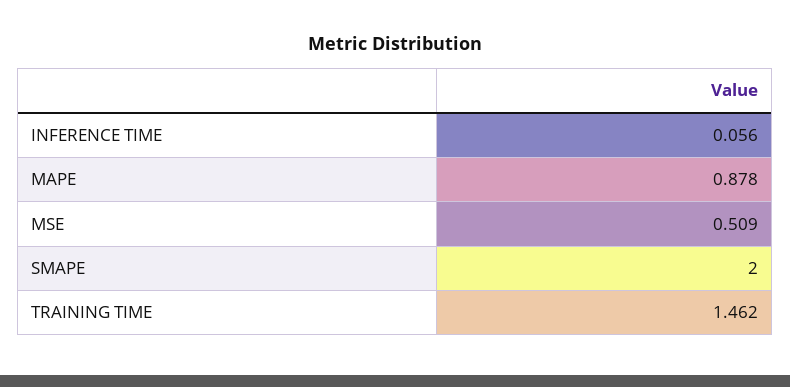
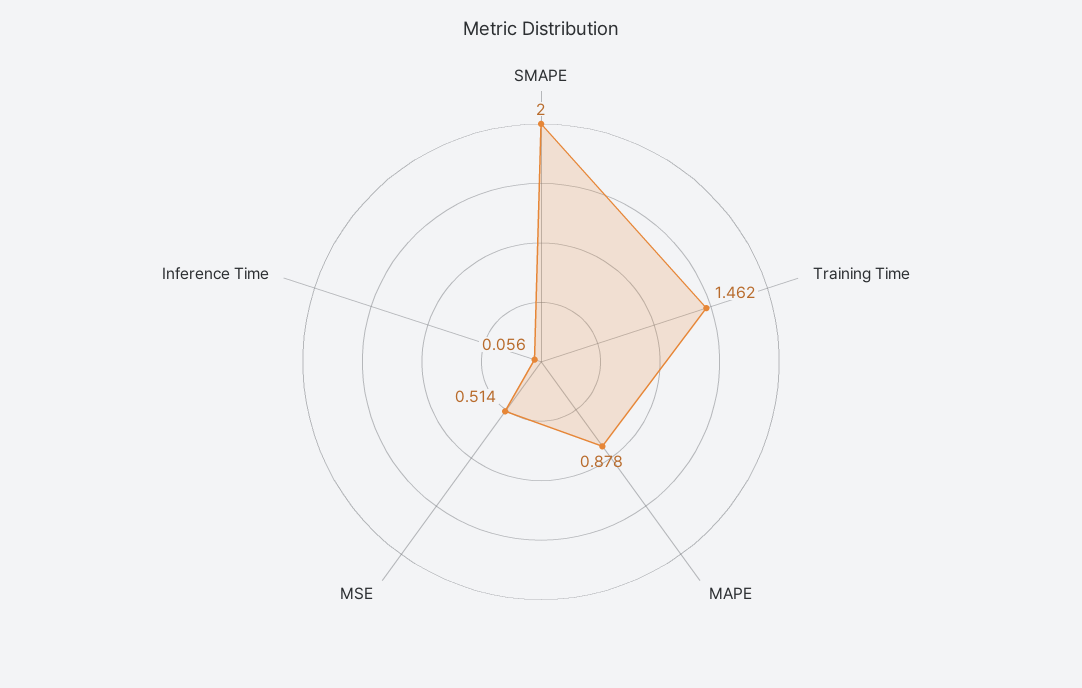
  {
    "INFERENCE TIME": 0.056,
    "MAPE": 0.878,
-   "MSE": 0.509,
+   "MSE": 0.514,
    "SMAPE": 2,
    "TRAINING TIME": 1.462
  }

